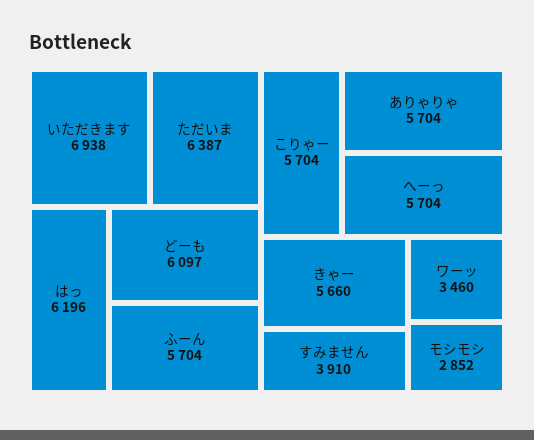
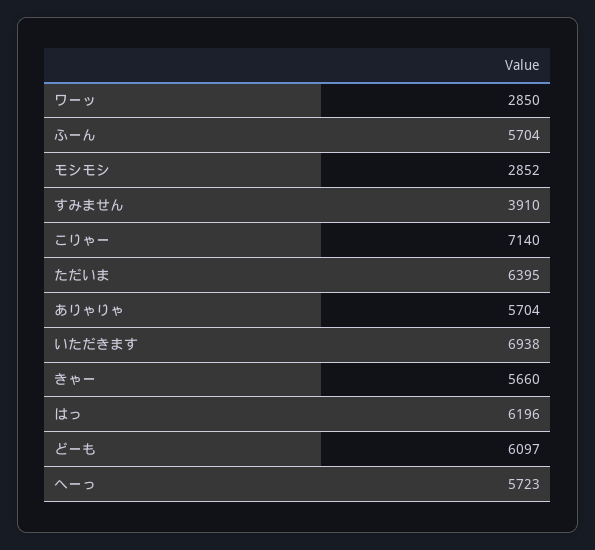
  {
    "いただきます": 6938,
-   "ただいま": 6387,
+   "ただいま": 6395,
    "はっ": 6196,
    "どーも": 6097,
    "ふーん": 5704,
-   "こりゃー": 5704,
+   "こりゃー": 7140,
    "ありゃりゃ": 5704,
-   "へーっ": 5704,
+   "へーっ": 5723,
    "きゃー": 5660,
    "すみません": 3910,
-   "ワーッ": 3460,
+   "ワーッ": 2850,
    "モシモシ": 2852
  }

